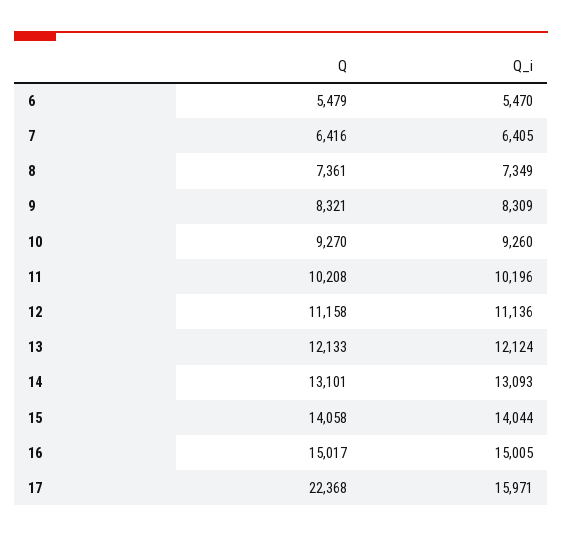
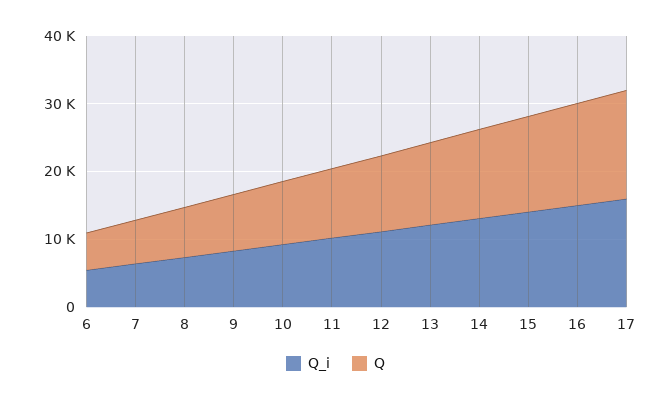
  {
    "Q": {
      "6": 5479,
      "7": 6416,
      "8": 7361,
      "9": 8321,
      "10": 9270,
      "11": 10208,
      "12": 11158,
      "13": 12133,
      "14": 13101,
      "15": 14058,
      "16": 15017,
-     "17": 22368
+     "17": 16000
    },
    "Q_i": {
      "6": 5470,
      "7": 6405,
      "8": 7349,
      "9": 8309,
      "10": 9260,
      "11": 10196,
      "12": 11136,
      "13": 12124,
      "14": 13093,
      "15": 14044,
      "16": 15005,
      "17": 15971
    }
  }

